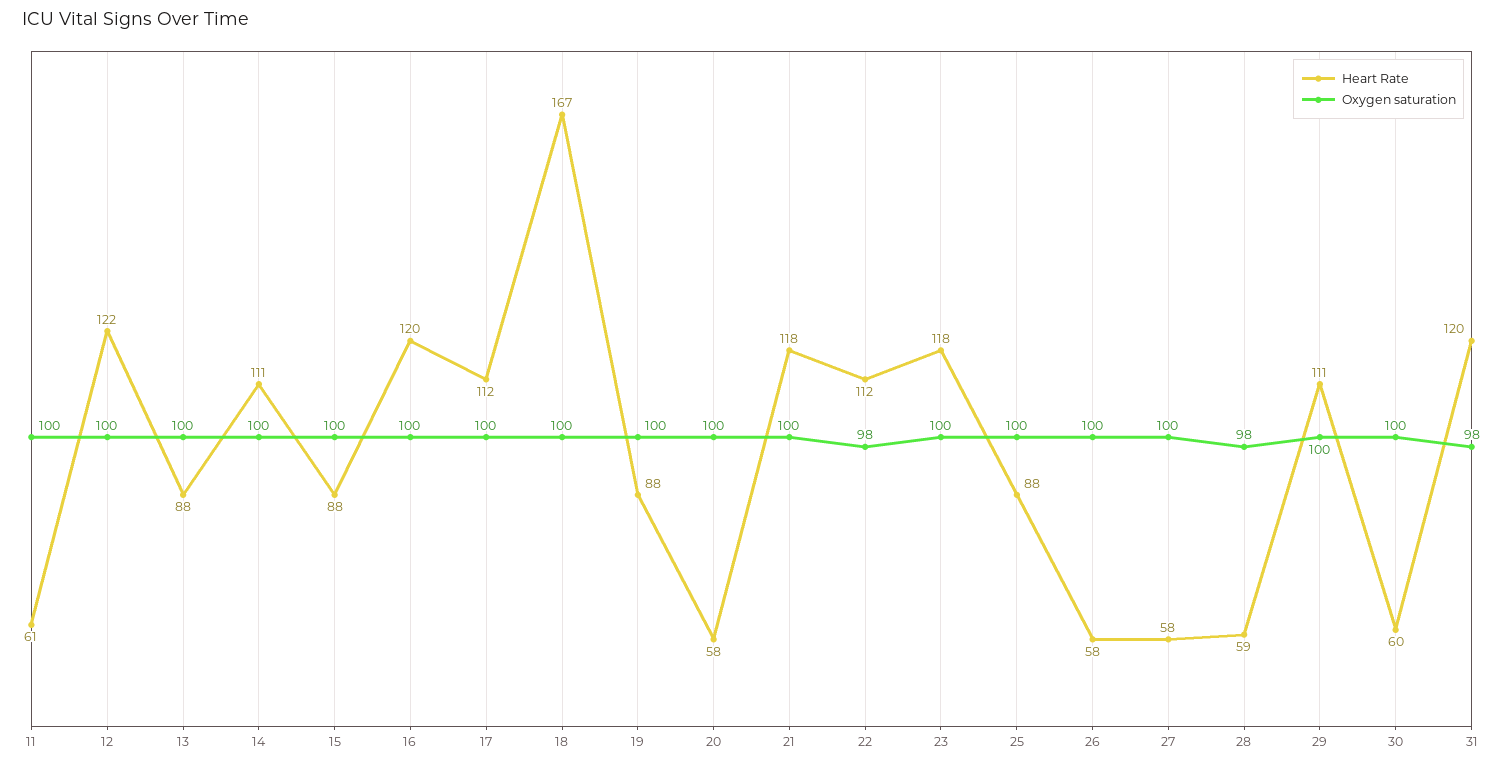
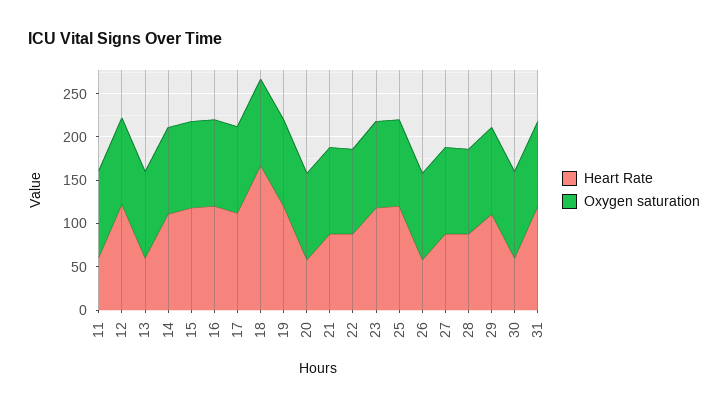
  {
    "Heart Rate": {
      "11": 61,
      "12": 122,
-     "13": 88,
+     "13": 60,
      "14": 111,
-     "15": 88,
+     "15": 120,
      "16": 120,
      "17": 112,
      "18": 167,
-     "19": 88,
+     "19": 120,
      "20": 58,
-     "21": 118,
+     "21": 90,
-     "22": 112,
+     "22": 90,
      "23": 118,
-     "25": 88,
+     "25": 120,
      "26": 58,
-     "27": 58,
+     "27": 90,
-     "28": 59,
+     "28": 90,
      "29": 111,
      "30": 60,
      "31": 120
    },
    "Oxygen saturation": {
      "11": 100,
      "12": 100,
      "13": 100,
      "14": 100,
      "15": 100,
      "16": 100,
      "17": 100,
      "18": 100,
      "19": 100,
      "20": 100,
      "21": 100,
      "22": 98,
      "23": 100,
      "25": 100,
      "26": 100,
      "27": 100,
      "28": 98,
      "29": 100,
      "30": 100,
      "31": 98
    }
  }

